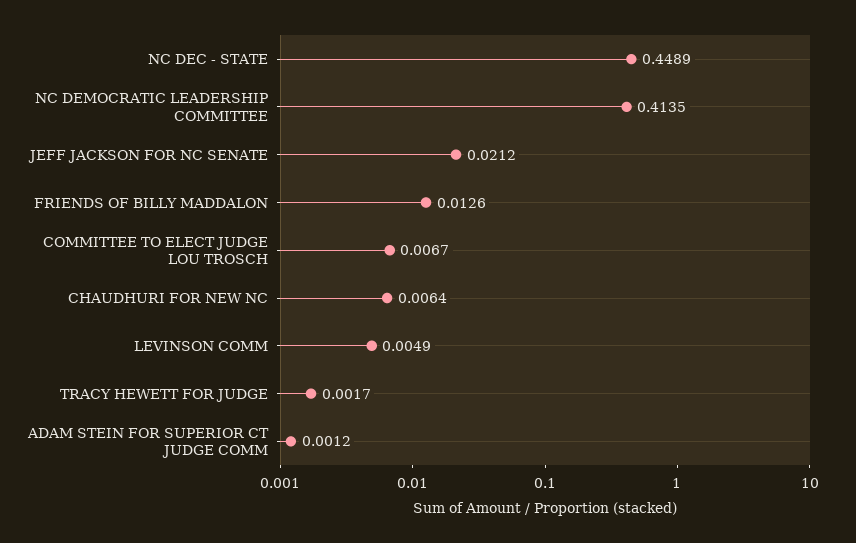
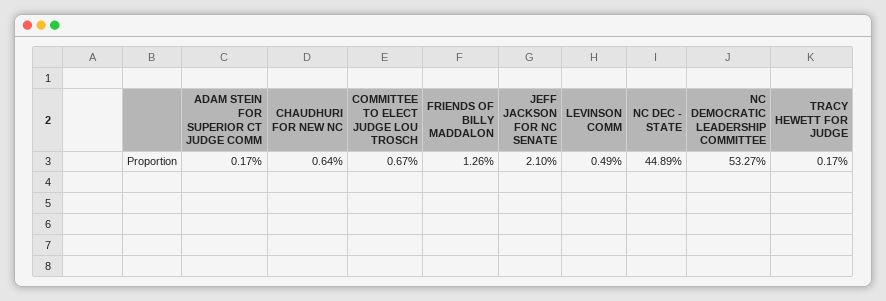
  {
    "NC DEC - STATE": 0.4489,
-   "NC DEMOCRATIC LEADERSHIP COMMITTEE": 0.4135,
+   "NC DEMOCRATIC LEADERSHIP COMMITTEE": 0.5327,
-   "JEFF JACKSON FOR NC SENATE": 0.0212,
+   "JEFF JACKSON FOR NC SENATE": 0.021,
    "FRIENDS OF BILLY MADDALON": 0.0126,
    "COMMITTEE TO ELECT JUDGE LOU TROSCH": 0.0067,
    "CHAUDHURI FOR NEW NC": 0.0064,
    "LEVINSON COMM": 0.0049,
    "TRACY HEWETT FOR JUDGE": 0.0017,
-   "ADAM STEIN FOR SUPERIOR CT JUDGE COMM": 0.0012
+   "ADAM STEIN FOR SUPERIOR CT JUDGE COMM": 0.0017
  }

